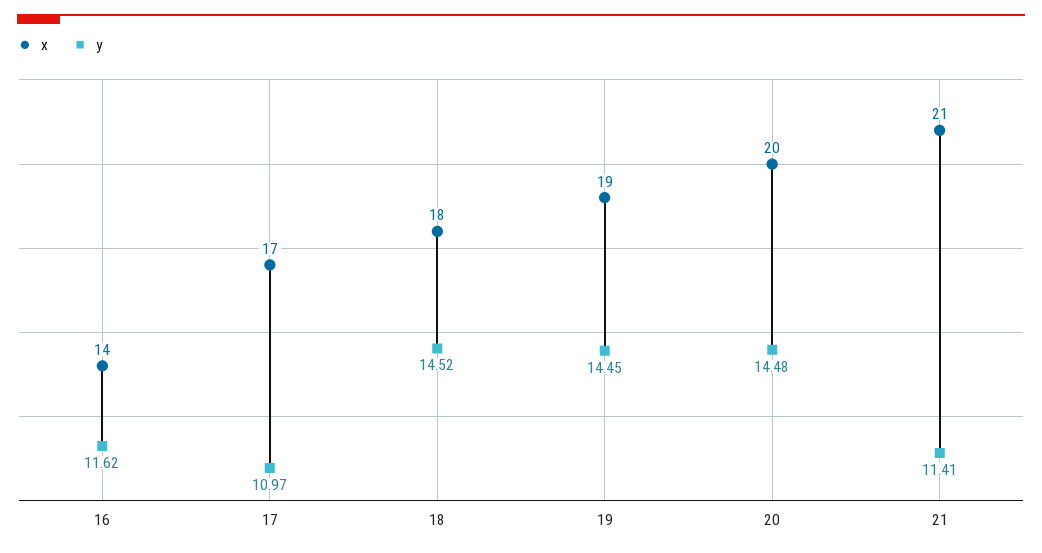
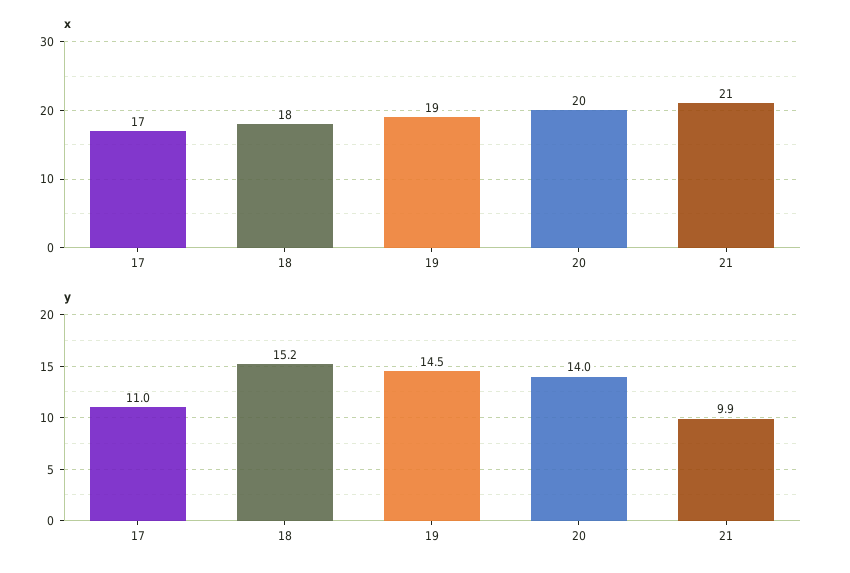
  {
    "x": {
-     "16": 14,
      "17": 17,
      "18": 18,
      "19": 19,
      "20": 20,
      "21": 21
    },
    "y": {
-     "16": 11.62,
      "17": 10.97,
-     "18": 14.52,
+     "18": 15.2,
      "19": 14.45,
-     "20": 14.48,
+     "20": 14,
-     "21": 11.41
+     "21": 9.9
    }
  }

